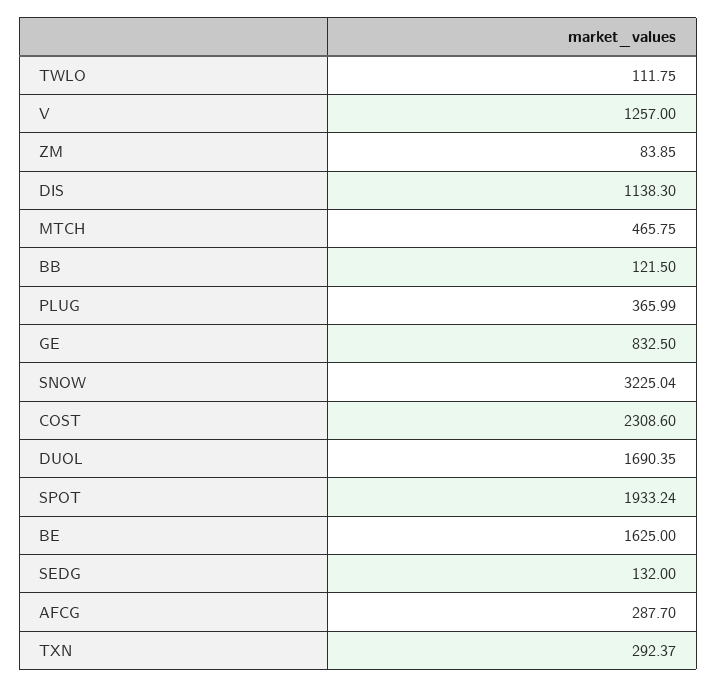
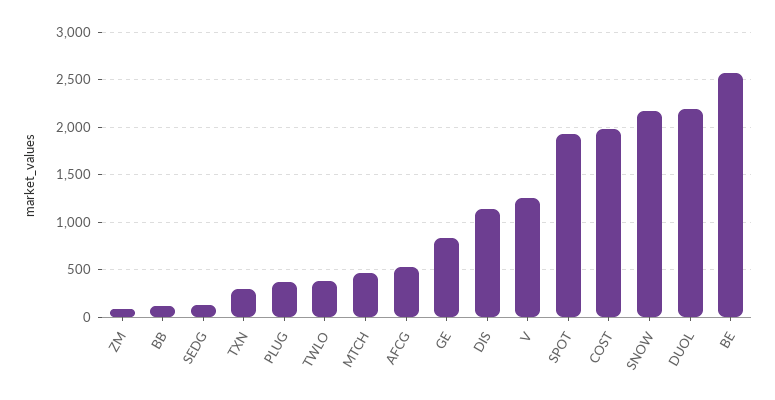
  {
-   "TWLO": 111.75,
+   "TWLO": 400,
    "V": 1257,
    "ZM": 83.85,
    "DIS": 1138.3,
    "MTCH": 465.75,
    "BB": 121.5,
    "PLUG": 365.99,
    "GE": 832.5,
-   "SNOW": 3225.04,
+   "SNOW": 2200,
-   "COST": 2308.6,
+   "COST": 2000,
-   "DUOL": 1690.35,
+   "DUOL": 2200,
    "SPOT": 1933.24,
-   "BE": 1625,
+   "BE": 2600,
    "SEDG": 132,
-   "AFCG": 287.7,
+   "AFCG": 500,
    "TXN": 292.37
  }

